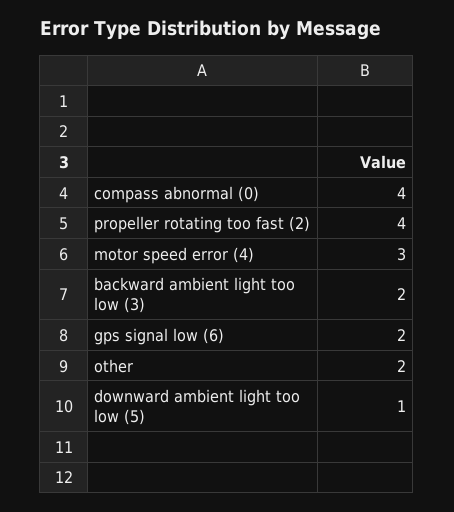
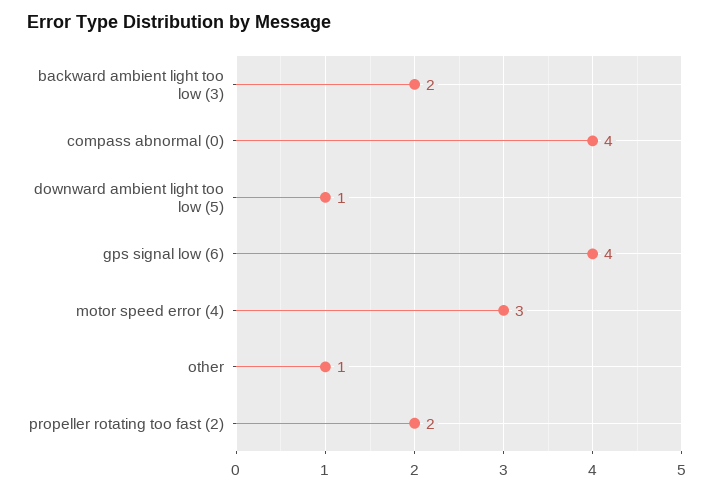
  {
    "compass abnormal (0)": 4,
-   "propeller rotating too fast (2)": 4,
+   "propeller rotating too fast (2)": 2,
    "motor speed error (4)": 3,
    "backward ambient light too low (3)": 2,
-   "gps signal low (6)": 2,
+   "gps signal low (6)": 4,
-   "other": 2,
+   "other": 1,
    "downward ambient light too low (5)": 1
  }

